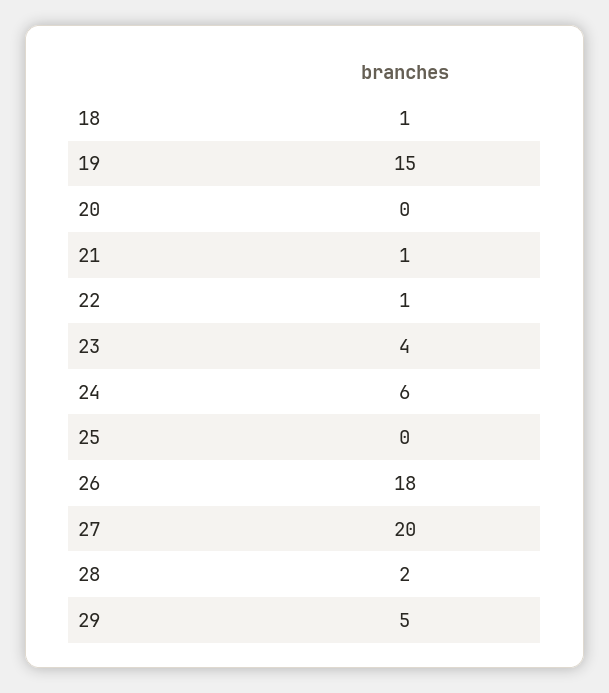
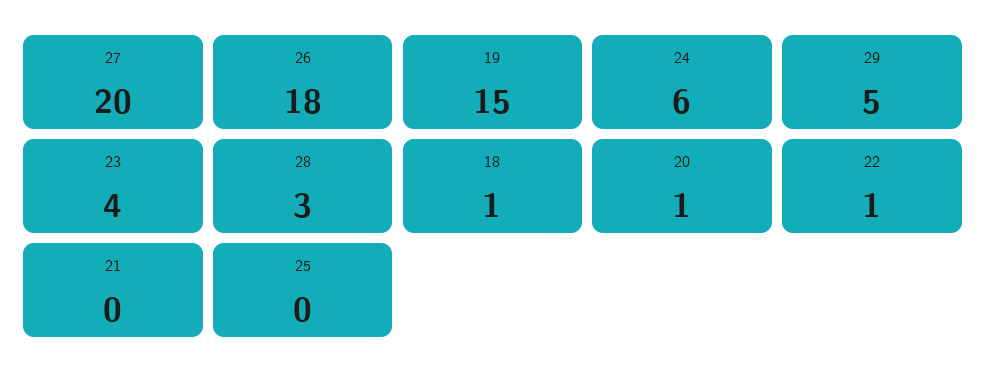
  {
    "18": 1,
    "19": 15,
-   "20": 0,
+   "20": 1,
-   "21": 1,
+   "21": 0,
    "22": 1,
    "23": 4,
    "24": 6,
    "25": 0,
    "26": 18,
    "27": 20,
-   "28": 2,
+   "28": 3,
    "29": 5
  }

